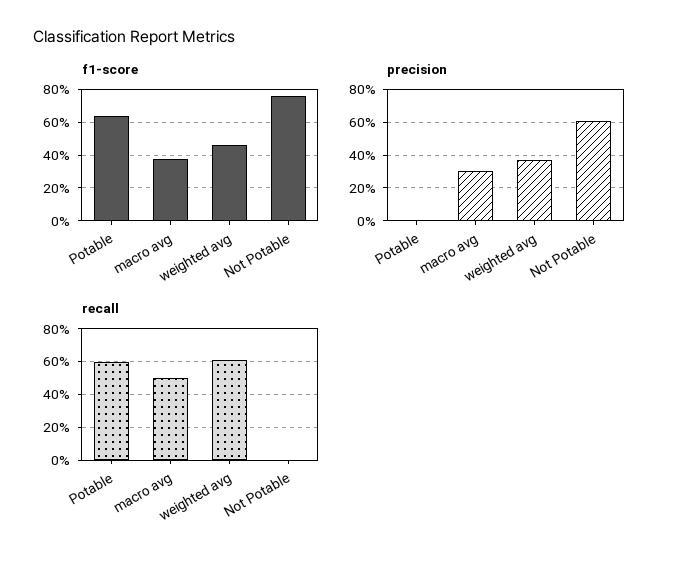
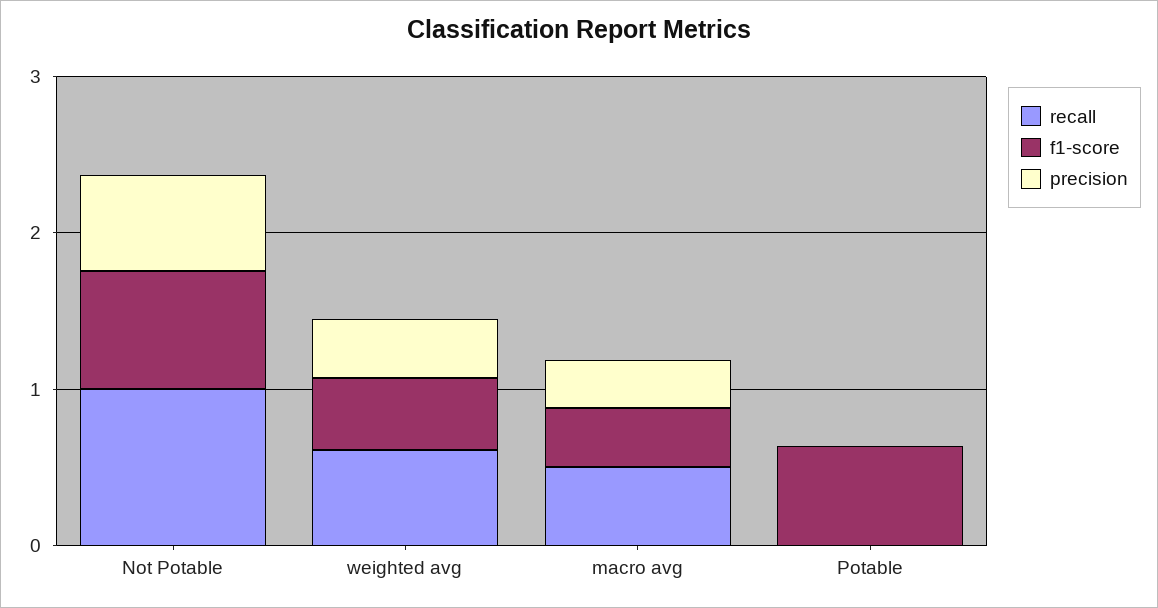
  {
    "f1-score": {
      "Potable": 0.65,
      "macro avg": 0.4,
      "weighted avg": 0.45,
      "Not Potable": 0.75
    },
    "precision": {
      "Potable": 0,
      "macro avg": 0.3,
      "weighted avg": 0.35,
      "Not Potable": 0.6
    },
    "recall": {
-     "Potable": 0.6,
+     "Potable": 0,
      "macro avg": 0.5,
      "weighted avg": 0.6,
-     "Not Potable": 0
+     "Not Potable": 1
    }
  }

